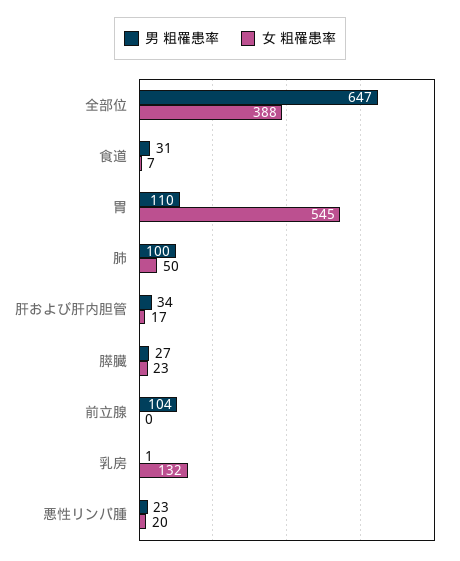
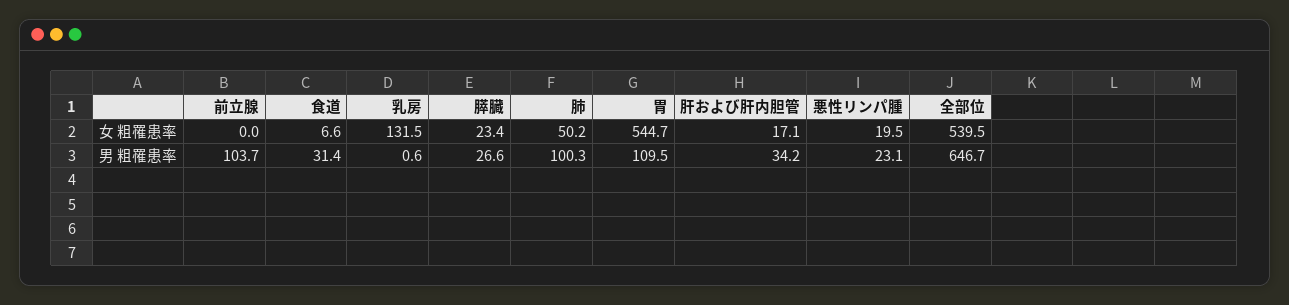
  {
    "男 粗罹患率": {
      "全部位": 646.7,
      "食道": 31.4,
      "胃": 109.5,
      "肺": 100.3,
      "肝および肝内胆管": 34.2,
      "膵臓": 26.6,
      "前立腺": 103.7,
      "乳房": 0.6,
      "悪性リンパ腫": 23.1
    },
    "女 粗罹患率": {
-     "全部位": 388,
+     "全部位": 539.5,
      "食道": 6.6,
      "胃": 544.7,
      "肺": 50.2,
      "肝および肝内胆管": 17.1,
      "膵臓": 23.4,
      "前立腺": 0,
      "乳房": 131.5,
      "悪性リンパ腫": 19.5
    }
  }

